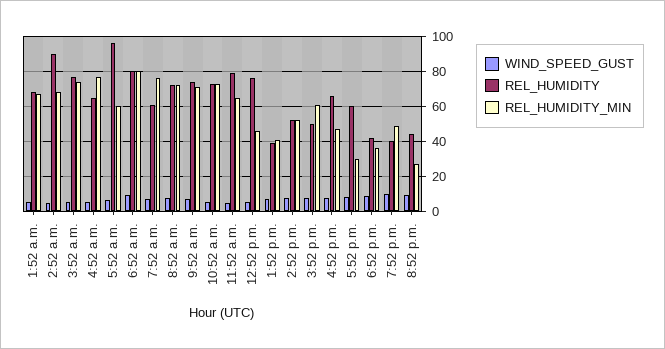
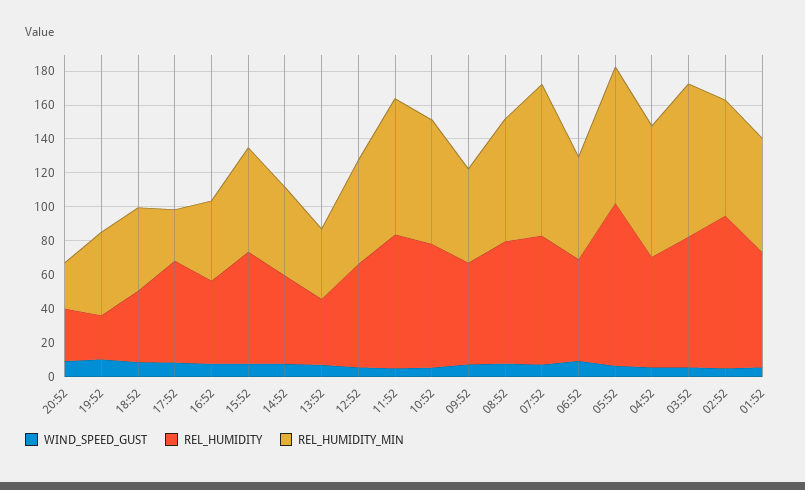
  {
    "WIND_SPEED_GUST": {
      "1:52 a.m.": 5,
      "2:52 a.m.": 5,
      "3:52 a.m.": 5,
      "4:52 a.m.": 5,
      "5:52 a.m.": 5,
      "6:52 a.m.": 10,
      "7:52 a.m.": 5,
      "8:52 a.m.": 10,
      "9:52 a.m.": 5,
      "10:52 a.m.": 5,
      "11:52 a.m.": 5,
      "12:52 p.m.": 5,
      "1:52 p.m.": 5,
      "2:52 p.m.": 10,
      "3:52 p.m.": 10,
      "4:52 p.m.": 10,
      "5:52 p.m.": 10,
      "6:52 p.m.": 10,
      "7:52 p.m.": 10,
      "8:52 p.m.": 10
    },
    "REL_HUMIDITY": {
      "1:52 a.m.": 70,
      "2:52 a.m.": 90,
      "3:52 a.m.": 75,
      "4:52 a.m.": 65,
      "5:52 a.m.": 95,
-     "6:52 a.m.": 80,
+     "6:52 a.m.": 60,
-     "7:52 a.m.": 60,
+     "7:52 a.m.": 75,
      "8:52 a.m.": 70,
-     "9:52 a.m.": 75,
+     "9:52 a.m.": 60,
      "10:52 a.m.": 75,
      "11:52 a.m.": 80,
-     "12:52 p.m.": 75,
+     "12:52 p.m.": 60,
      "1:52 p.m.": 40,
      "2:52 p.m.": 50,
-     "3:52 p.m.": 50,
+     "3:52 p.m.": 65,
-     "4:52 p.m.": 65,
+     "4:52 p.m.": 50,
      "5:52 p.m.": 60,
      "6:52 p.m.": 40,
-     "7:52 p.m.": 40,
+     "7:52 p.m.": 25,
-     "8:52 p.m.": 45
+     "8:52 p.m.": 30
    },
    "REL_HUMIDITY_MIN": {
      "1:52 a.m.": 65,
      "2:52 a.m.": 70,
-     "3:52 a.m.": 75,
+     "3:52 a.m.": 90,
      "4:52 a.m.": 75,
-     "5:52 a.m.": 60,
+     "5:52 a.m.": 80,
-     "6:52 a.m.": 80,
+     "6:52 a.m.": 60,
-     "7:52 a.m.": 75,
+     "7:52 a.m.": 90,
      "8:52 a.m.": 70,
-     "9:52 a.m.": 70,
+     "9:52 a.m.": 55,
      "10:52 a.m.": 75,
-     "11:52 a.m.": 65,
+     "11:52 a.m.": 80,
-     "12:52 p.m.": 45,
+     "12:52 p.m.": 60,
      "1:52 p.m.": 40,
      "2:52 p.m.": 50,
      "3:52 p.m.": 60,
      "4:52 p.m.": 45,
      "5:52 p.m.": 30,
-     "6:52 p.m.": 35,
+     "6:52 p.m.": 50,
      "7:52 p.m.": 50,
      "8:52 p.m.": 25
    }
  }

